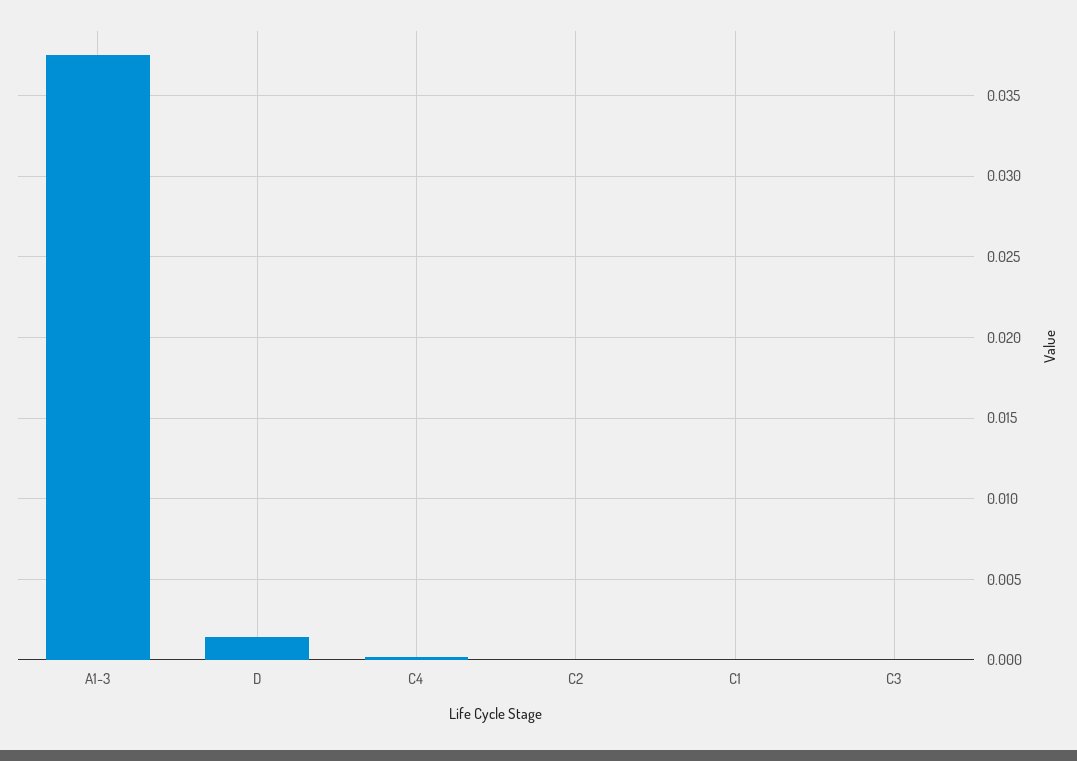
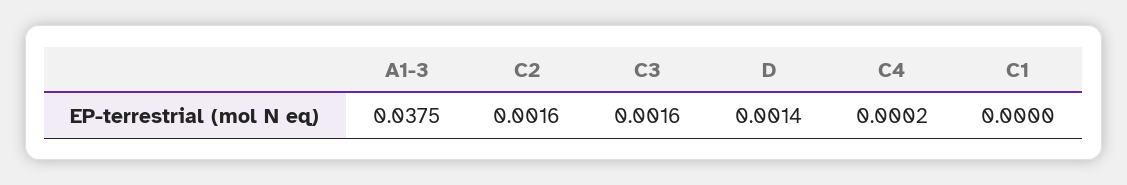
  {
    "A1-3": 0.0375,
    "D": 0.0014,
    "C4": 0.0002,
-   "C2": 0,
+   "C2": 0.0016,
    "C1": 0,
-   "C3": 0
+   "C3": 0.0016
  }

